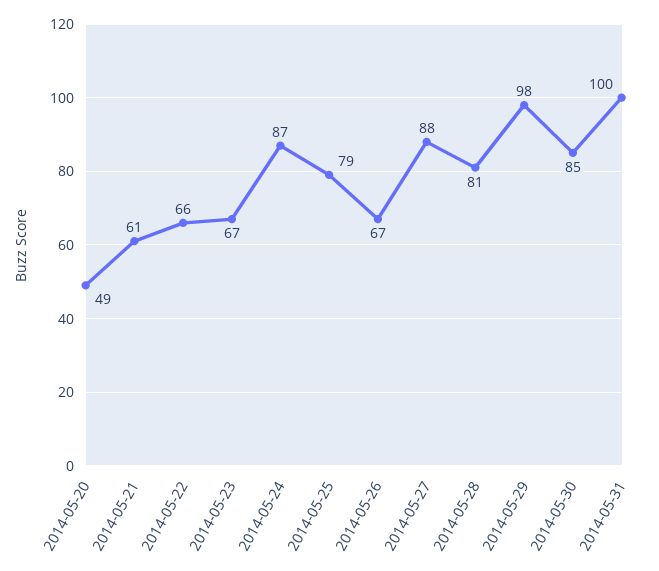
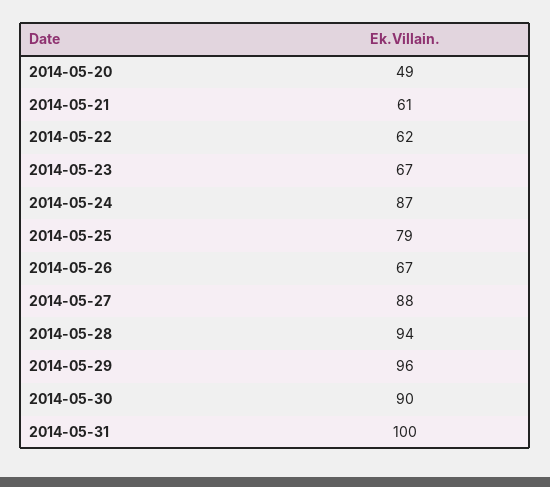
  {
    "2014-05-20": 49,
    "2014-05-21": 61,
-   "2014-05-22": 66,
+   "2014-05-22": 62,
    "2014-05-23": 67,
    "2014-05-24": 87,
    "2014-05-25": 79,
    "2014-05-26": 67,
    "2014-05-27": 88,
-   "2014-05-28": 81,
+   "2014-05-28": 94,
-   "2014-05-29": 98,
+   "2014-05-29": 96,
-   "2014-05-30": 85,
+   "2014-05-30": 90,
    "2014-05-31": 100
  }

